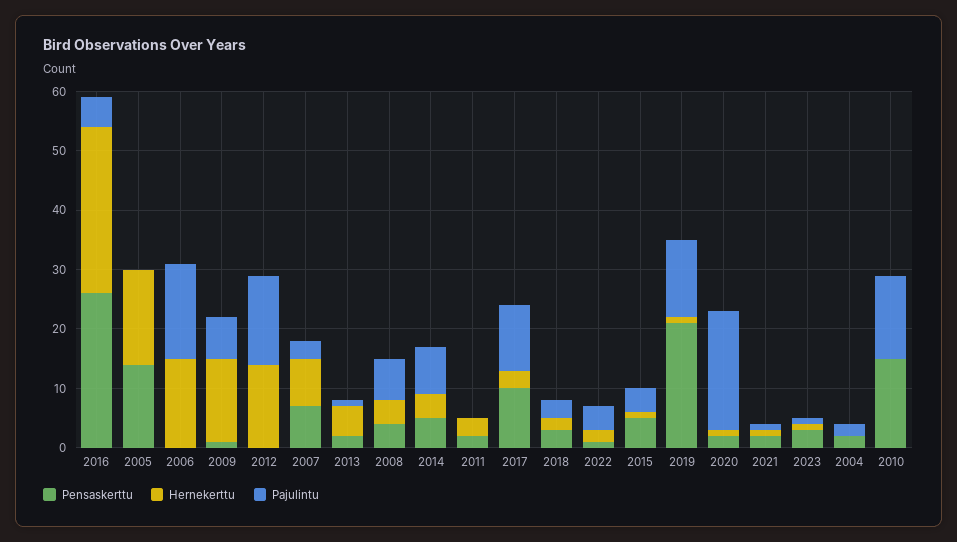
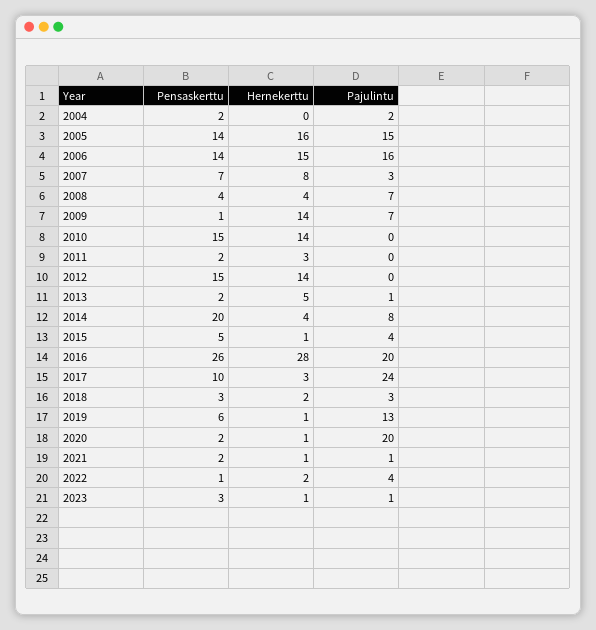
  {
    "Pensaskerttu": {
      "2016": 26,
      "2005": 14,
-     "2006": 0,
+     "2006": 14,
      "2009": 1,
-     "2012": 0,
+     "2012": 15,
      "2007": 7,
      "2013": 2,
      "2008": 4,
-     "2014": 5,
+     "2014": 20,
      "2011": 2,
      "2017": 10,
      "2018": 3,
      "2022": 1,
      "2015": 5,
-     "2019": 20,
+     "2019": 6,
      "2020": 2,
      "2021": 2,
      "2023": 3,
      "2004": 2,
      "2010": 15
    },
    "Hernekerttu": {
      "2016": 28,
      "2005": 16,
      "2006": 15,
      "2009": 14,
      "2012": 14,
      "2007": 8,
      "2013": 5,
      "2008": 4,
      "2014": 4,
      "2011": 3,
      "2017": 3,
      "2018": 2,
      "2022": 2,
      "2015": 1,
      "2019": 1,
      "2020": 1,
      "2021": 1,
      "2023": 1,
      "2004": 0,
-     "2010": 0
+     "2010": 14
    },
    "Pajulintu": {
-     "2016": 5,
+     "2016": 20,
-     "2005": 0,
+     "2005": 15,
      "2006": 16,
      "2009": 7,
-     "2012": 15,
+     "2012": 0,
      "2007": 3,
      "2013": 1,
      "2008": 7,
      "2014": 8,
      "2011": 0,
-     "2017": 10,
+     "2017": 24,
      "2018": 3,
      "2022": 4,
      "2015": 4,
      "2019": 13,
      "2020": 20,
      "2021": 1,
      "2023": 1,
      "2004": 2,
-     "2010": 15
+     "2010": 0
    }
  }

